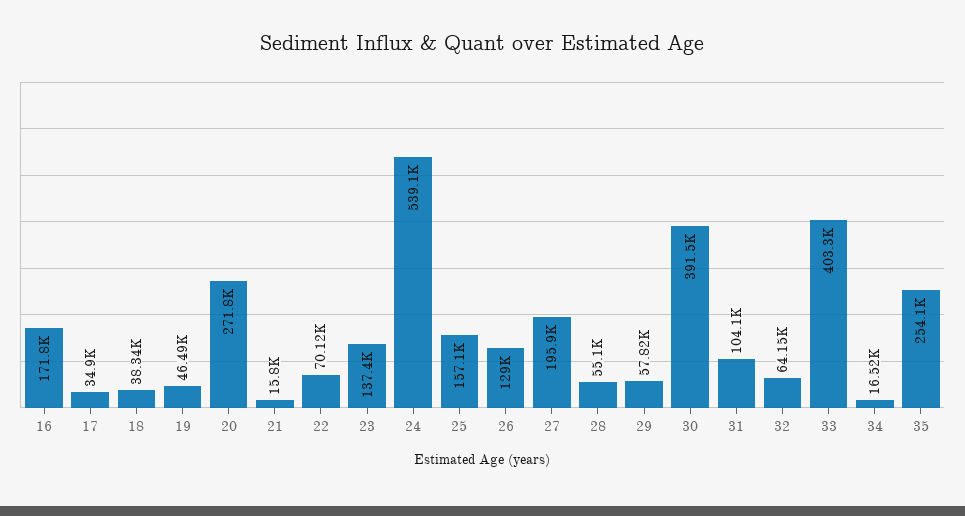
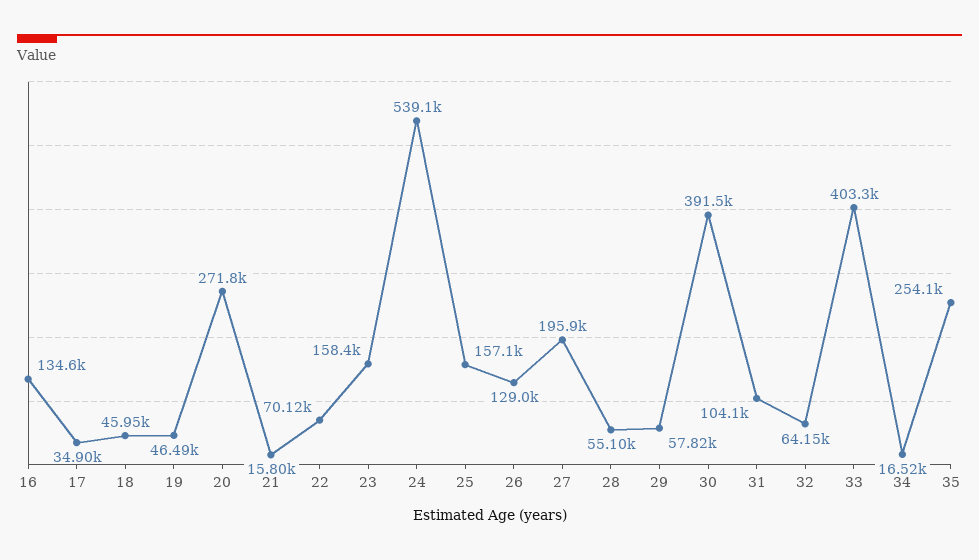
  {
-   "16": 171800,
+   "16": 134600,
    "17": 34900,
-   "18": 38340,
+   "18": 45950,
    "19": 46490,
    "20": 271800,
    "21": 15800,
    "22": 70120,
-   "23": 137400,
+   "23": 158400,
    "24": 539100,
    "25": 157100,
    "26": 129000,
    "27": 195900,
    "28": 55100,
    "29": 57820,
    "30": 391500,
    "31": 104100,
    "32": 64150,
    "33": 403300,
    "34": 16520,
    "35": 254100
  }

